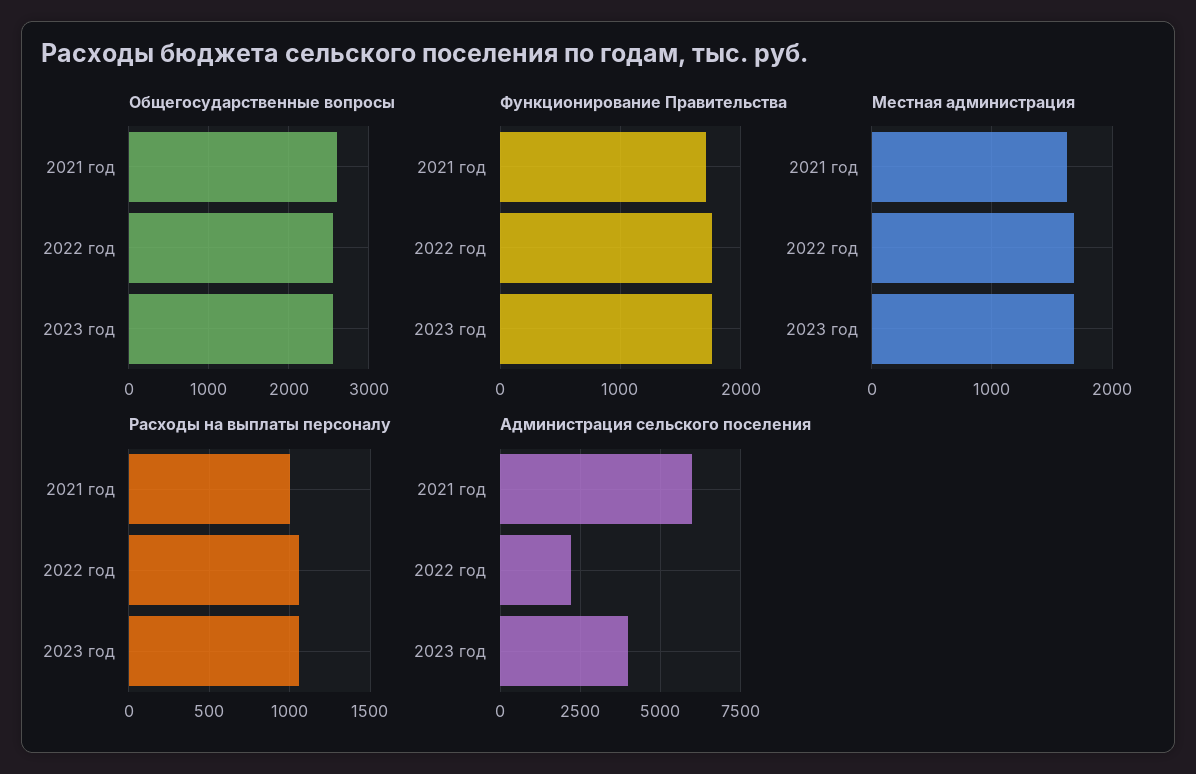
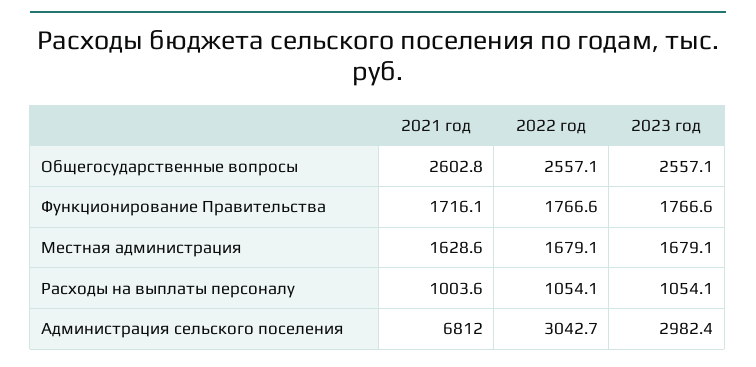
  {
    "Общегосударственные вопросы": {
      "2021 год": 2602.8,
      "2022 год": 2557.1,
      "2023 год": 2557.1
    },
    "Функционирование Правительства": {
      "2021 год": 1716.1,
      "2022 год": 1766.6,
      "2023 год": 1766.6
    },
    "Местная администрация": {
      "2021 год": 1628.6,
      "2022 год": 1679.1,
      "2023 год": 1679.1
    },
    "Расходы на выплаты персоналу": {
      "2021 год": 1003.6,
      "2022 год": 1054.1,
      "2023 год": 1054.1
    },
    "Администрация сельского поселения": {
-     "2021 год": 6000,
+     "2021 год": 6812,
-     "2022 год": 2250,
+     "2022 год": 3042.7,
-     "2023 год": 4000
+     "2023 год": 2982.4
    }
  }

